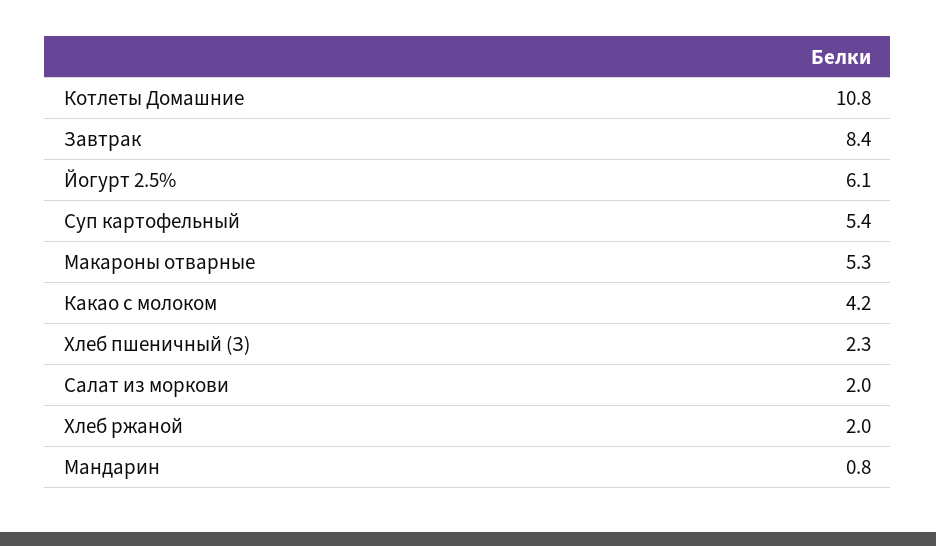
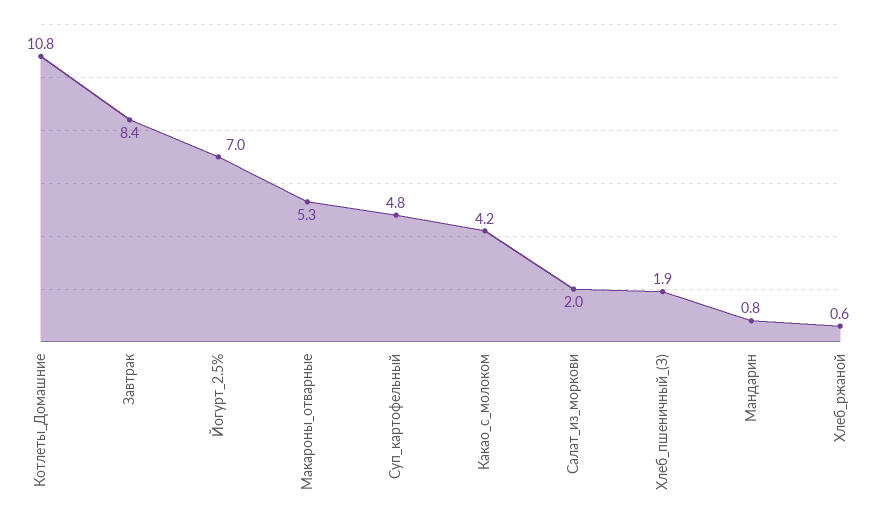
  {
    "Котлеты Домашние": 10.8,
    "Завтрак": 8.4,
-   "Йогурт 2.5%": 6.1,
+   "Йогурт 2.5%": 7,
-   "Суп картофельный": 5.4,
+   "Суп картофельный": 4.8,
    "Макароны отварные": 5.3,
    "Какао с молоком": 4.2,
-   "Хлеб пшеничный (З)": 2.3,
+   "Хлеб пшеничный (З)": 1.9,
    "Салат из моркови": 2,
-   "Хлеб ржаной": 2,
+   "Хлеб ржаной": 0.6,
    "Мандарин": 0.8
  }

